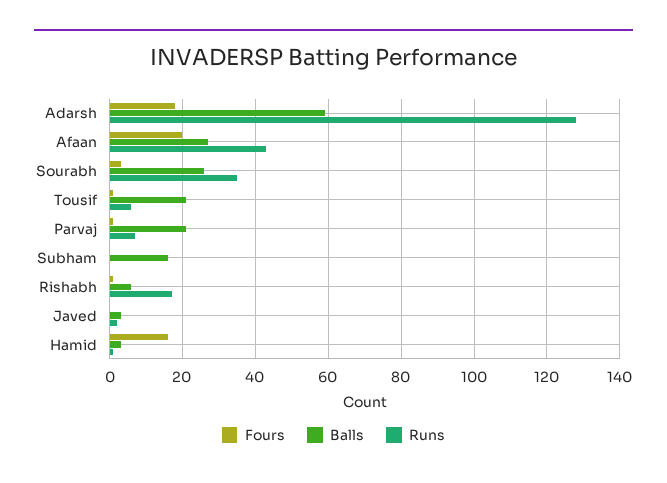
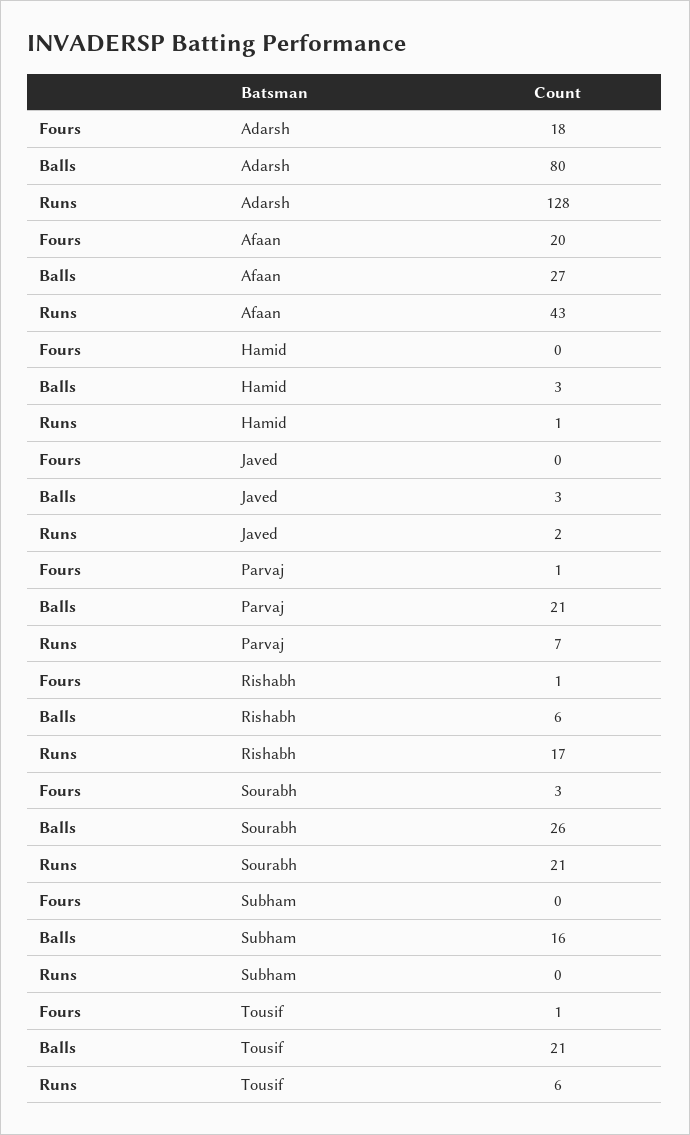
  {
    "Fours": {
      "Adarsh": 18,
      "Afaan": 20,
      "Sourabh": 3,
      "Tousif": 1,
      "Parvaj": 1,
      "Subham": 0,
      "Rishabh": 1,
      "Javed": 0,
-     "Hamid": 15
+     "Hamid": 0
    },
    "Balls": {
-     "Adarsh": 60,
+     "Adarsh": 80,
      "Afaan": 27,
      "Sourabh": 26,
      "Tousif": 21,
      "Parvaj": 21,
      "Subham": 16,
      "Rishabh": 6,
      "Javed": 3,
      "Hamid": 3
    },
    "Runs": {
      "Adarsh": 128,
      "Afaan": 43,
-     "Sourabh": 35,
+     "Sourabh": 21,
      "Tousif": 6,
      "Parvaj": 7,
      "Subham": 0,
      "Rishabh": 17,
      "Javed": 2,
      "Hamid": 1
    }
  }

